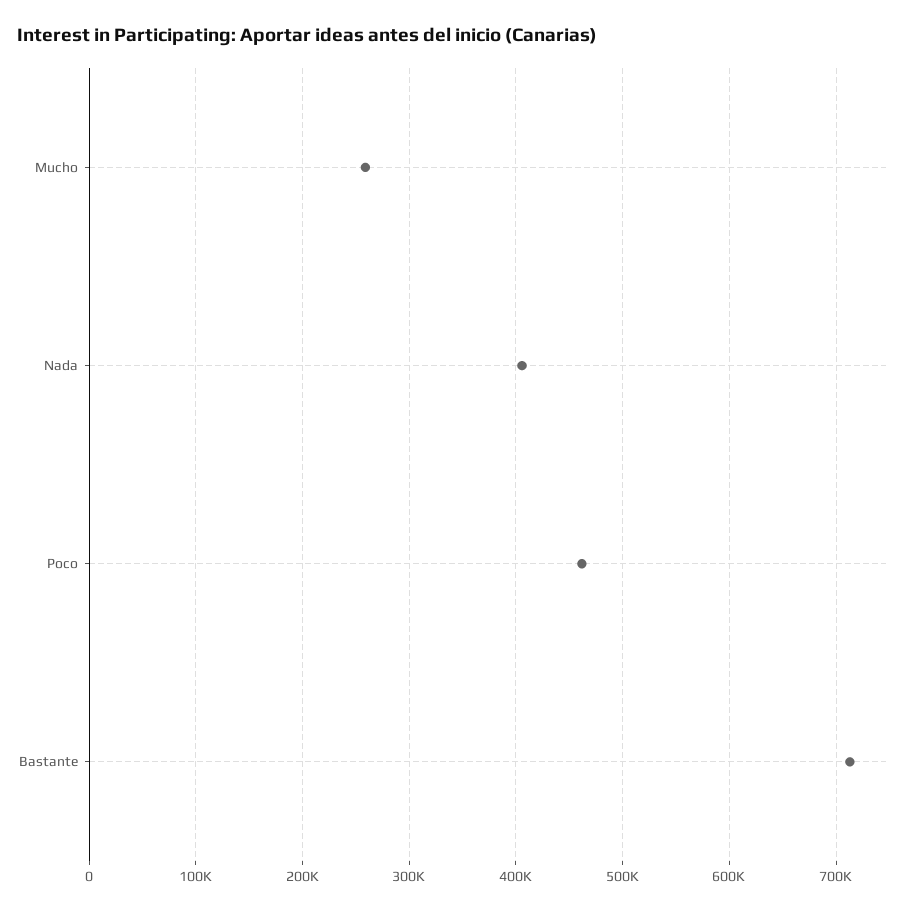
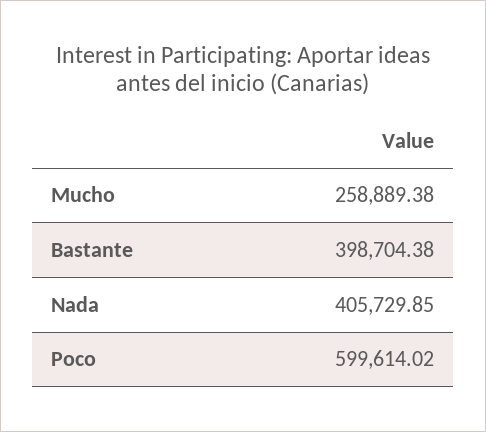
  {
    "Mucho": 258889.38,
    "Nada": 405729.85,
-   "Poco": 460000,
+   "Poco": 599614.02,
-   "Bastante": 710000
+   "Bastante": 398704.38
  }

